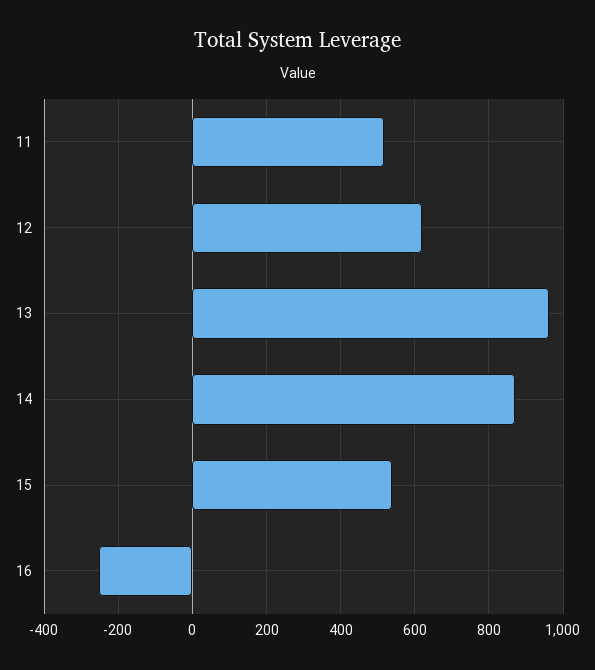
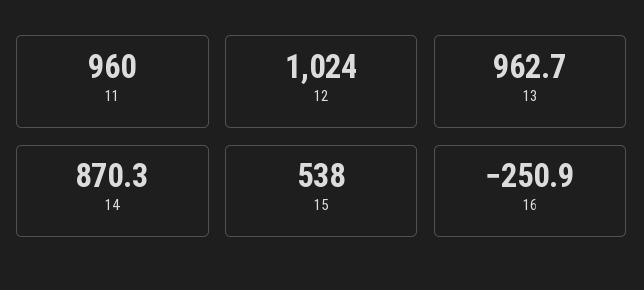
  {
-   "11": 520,
+   "11": 960,
-   "12": 620,
+   "12": 1024,
    "13": 962.7,
    "14": 870.3,
    "15": 538,
    "16": -250.9
  }

